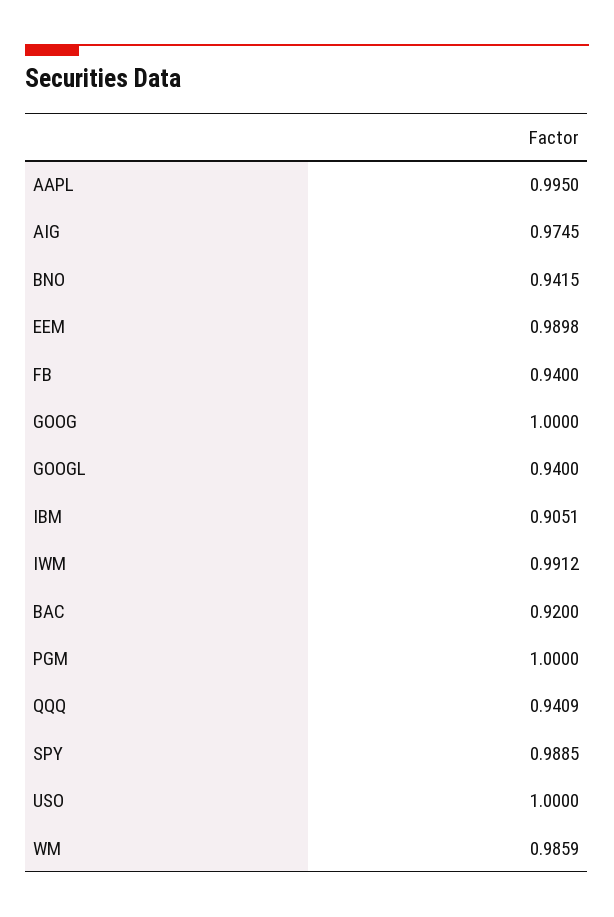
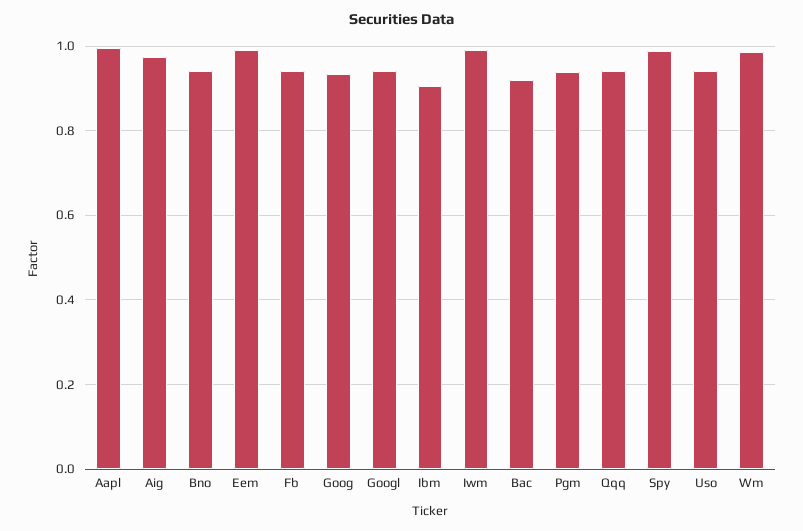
  {
    "AAPL": 0.995,
    "AIG": 0.9745,
    "BNO": 0.9415,
    "EEM": 0.9898,
    "FB": 0.94,
-   "GOOG": 1,
+   "GOOG": 0.94,
    "GOOGL": 0.94,
    "IBM": 0.9051,
    "IWM": 0.9912,
    "BAC": 0.92,
-   "PGM": 1,
+   "PGM": 0.94,
    "QQQ": 0.9409,
    "SPY": 0.9885,
-   "USO": 1,
+   "USO": 0.94,
    "WM": 0.9859
  }

